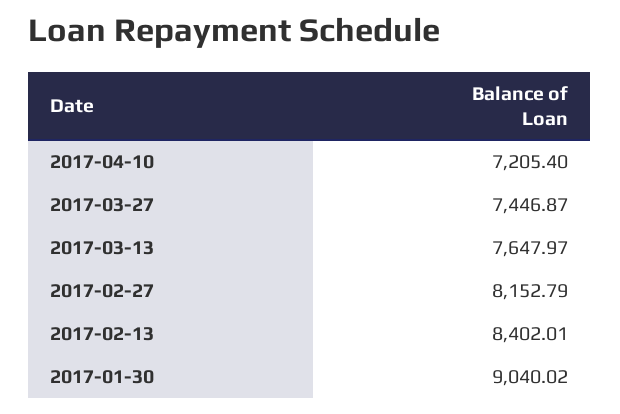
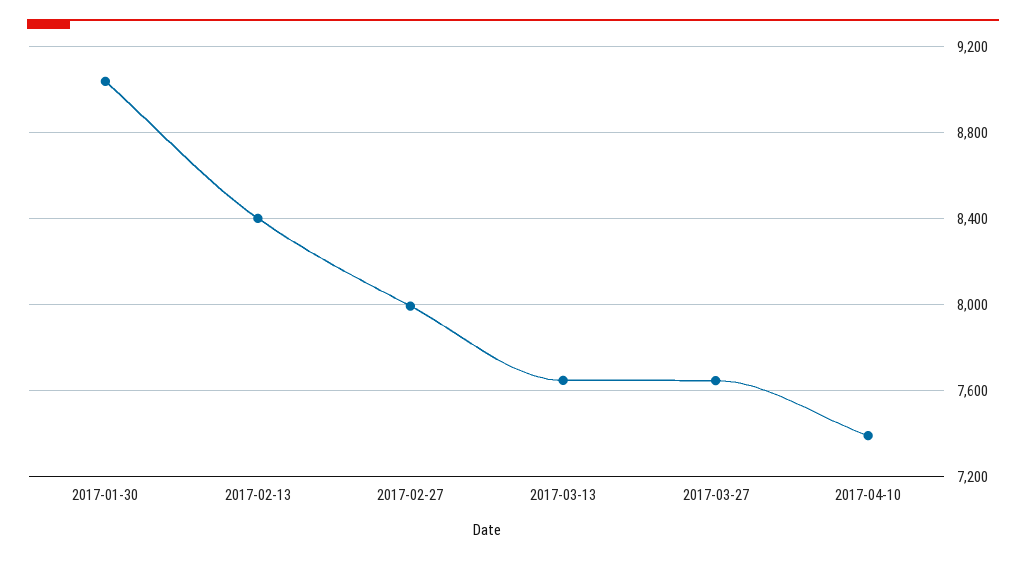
  {
-   "2017-04-10": 7205.4,
+   "2017-04-10": 7400,
-   "2017-03-27": 7446.87,
+   "2017-03-27": 7650,
    "2017-03-13": 7647.97,
-   "2017-02-27": 8152.79,
+   "2017-02-27": 8000,
    "2017-02-13": 8402.01,
    "2017-01-30": 9040.02
  }

